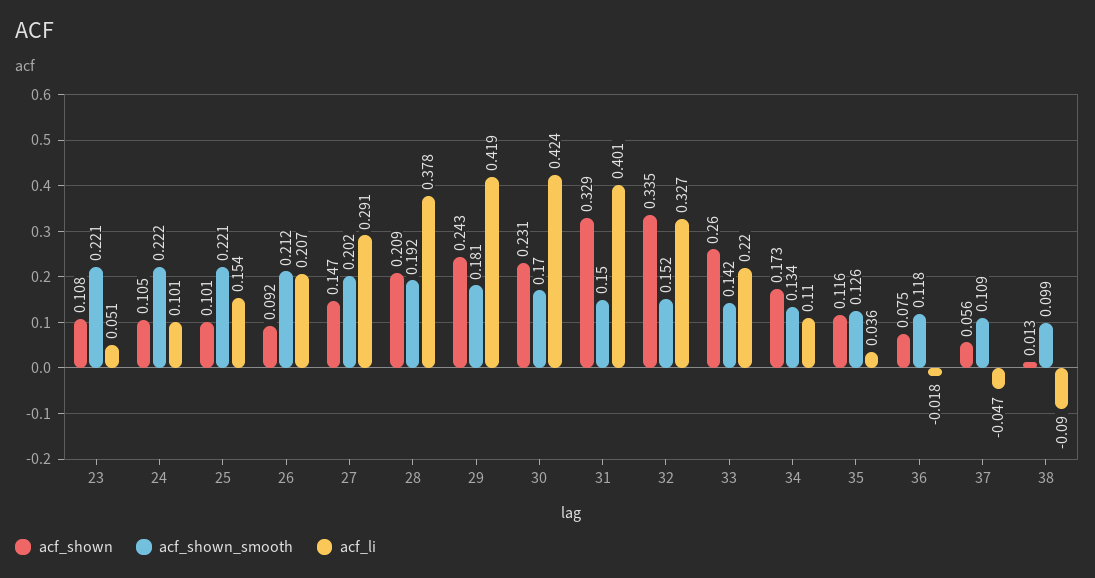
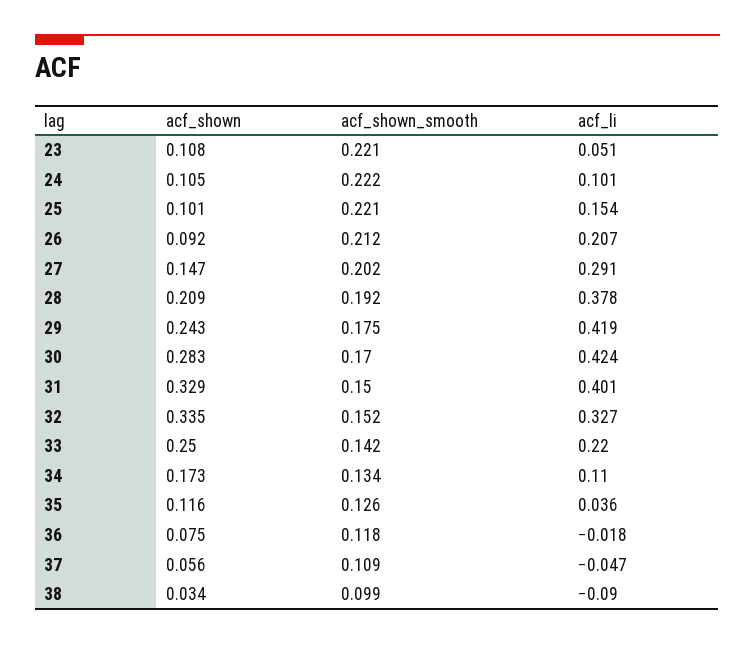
  {
    "acf_shown": {
      "23": 0.108,
      "24": 0.105,
      "25": 0.101,
      "26": 0.092,
      "27": 0.147,
      "28": 0.209,
      "29": 0.243,
-     "30": 0.231,
+     "30": 0.283,
      "31": 0.329,
      "32": 0.335,
-     "33": 0.26,
+     "33": 0.25,
      "34": 0.173,
      "35": 0.116,
      "36": 0.075,
      "37": 0.056,
-     "38": 0.013
+     "38": 0.034
    },
    "acf_shown_smooth": {
      "23": 0.221,
      "24": 0.222,
      "25": 0.221,
      "26": 0.212,
      "27": 0.202,
      "28": 0.192,
-     "29": 0.181,
+     "29": 0.175,
      "30": 0.17,
      "31": 0.15,
      "32": 0.152,
      "33": 0.142,
      "34": 0.134,
      "35": 0.126,
      "36": 0.118,
      "37": 0.109,
      "38": 0.099
    },
    "acf_li": {
      "23": 0.051,
      "24": 0.101,
      "25": 0.154,
      "26": 0.207,
      "27": 0.291,
      "28": 0.378,
      "29": 0.419,
      "30": 0.424,
      "31": 0.401,
      "32": 0.327,
      "33": 0.22,
      "34": 0.11,
      "35": 0.036,
      "36": -0.018,
      "37": -0.047,
      "38": -0.09
    }
  }

